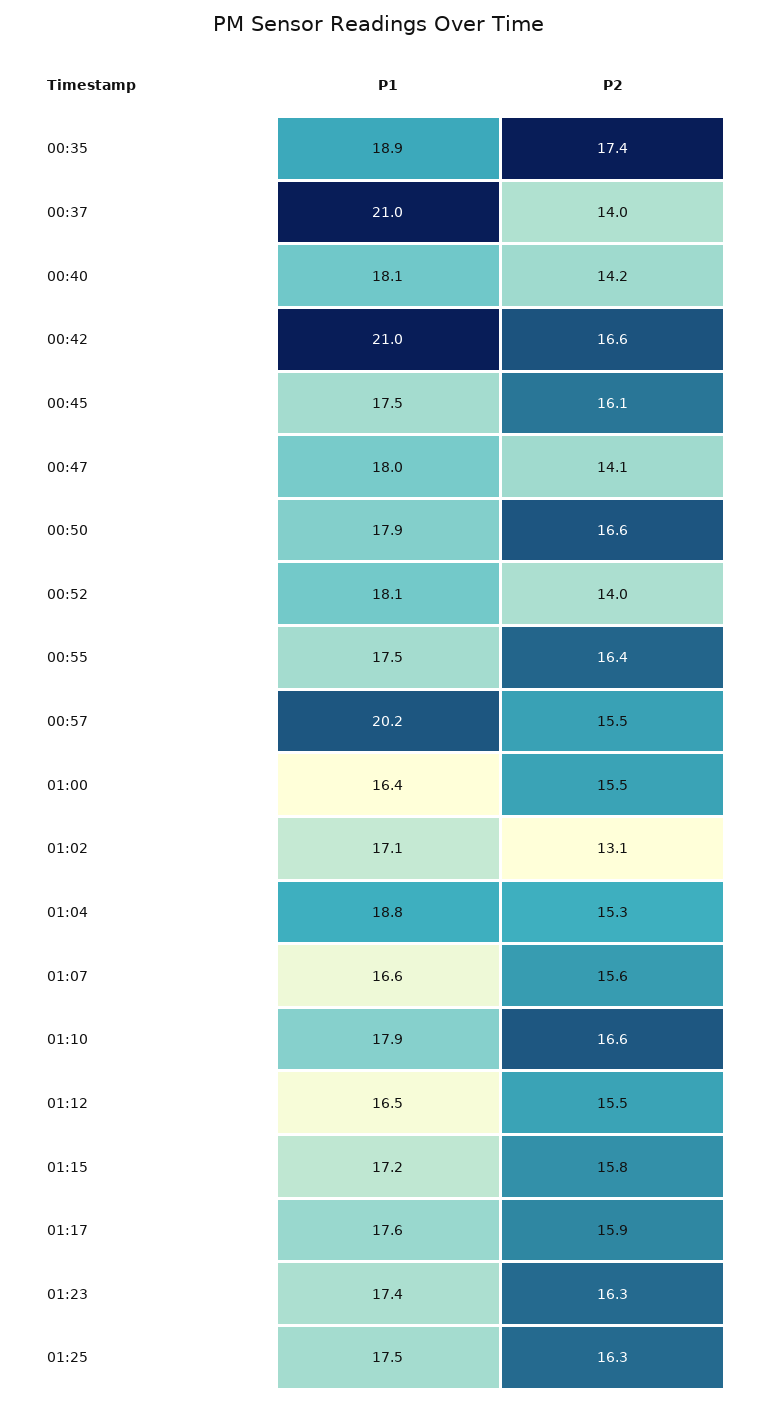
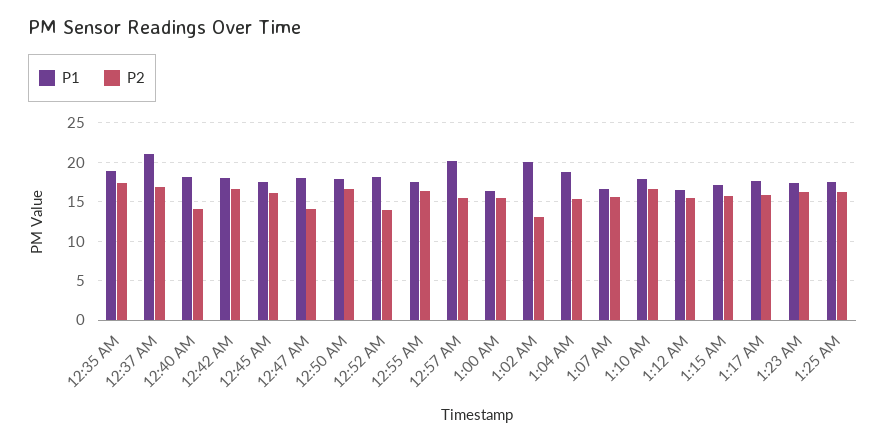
  {
    "P1": {
      "00:35": 18.9,
      "00:37": 21,
      "00:40": 18.1,
-     "00:42": 21,
+     "00:42": 18,
      "00:45": 17.5,
      "00:47": 18,
      "00:50": 17.9,
      "00:52": 18.1,
      "00:55": 17.5,
      "00:57": 20.2,
      "01:00": 16.4,
-     "01:02": 17.1,
+     "01:02": 20,
      "01:04": 18.8,
      "01:07": 16.6,
      "01:10": 17.9,
      "01:12": 16.5,
      "01:15": 17.2,
      "01:17": 17.6,
      "01:23": 17.4,
      "01:25": 17.5
    },
    "P2": {
      "00:35": 17.4,
-     "00:37": 14,
+     "00:37": 17,
      "00:40": 14.2,
      "00:42": 16.6,
      "00:45": 16.1,
      "00:47": 14.1,
      "00:50": 16.6,
      "00:52": 14,
      "00:55": 16.4,
      "00:57": 15.5,
      "01:00": 15.5,
      "01:02": 13.1,
      "01:04": 15.3,
      "01:07": 15.6,
      "01:10": 16.6,
      "01:12": 15.5,
      "01:15": 15.8,
      "01:17": 15.9,
      "01:23": 16.3,
      "01:25": 16.3
    }
  }

